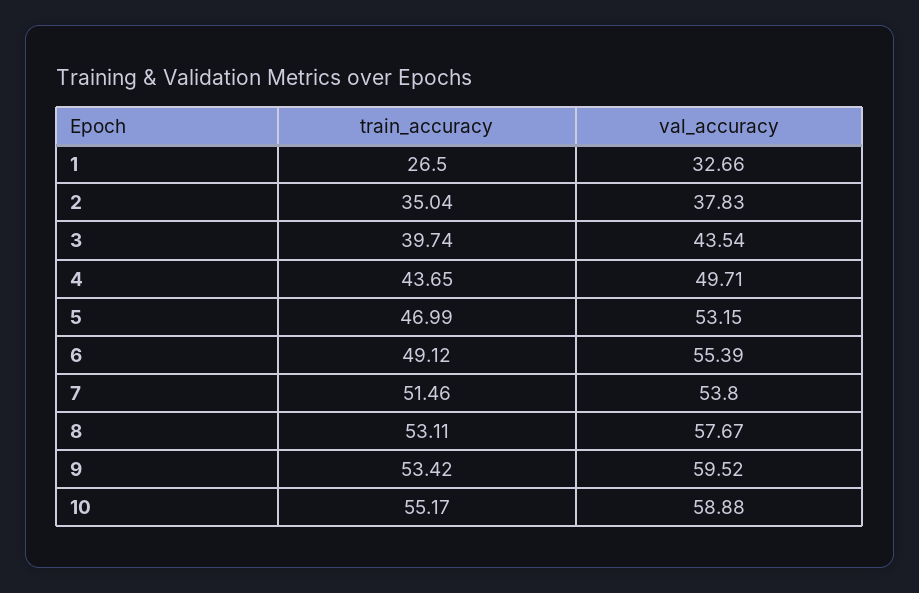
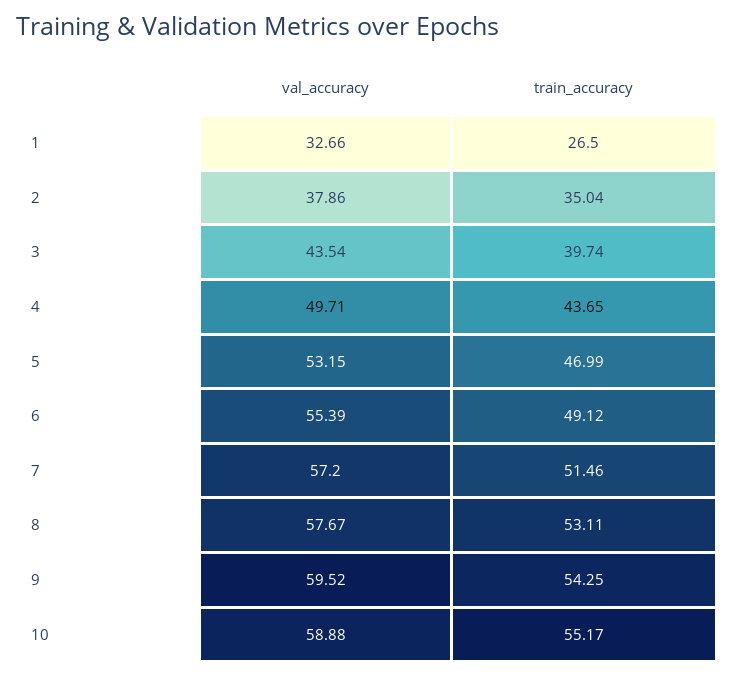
  {
    "train_accuracy": {
      "1": 26.5,
      "2": 35.04,
      "3": 39.74,
      "4": 43.65,
      "5": 46.99,
      "6": 49.12,
      "7": 51.46,
      "8": 53.11,
-     "9": 53.42,
+     "9": 54.25,
      "10": 55.17
    },
    "val_accuracy": {
      "1": 32.66,
-     "2": 37.83,
+     "2": 37.86,
      "3": 43.54,
      "4": 49.71,
      "5": 53.15,
      "6": 55.39,
-     "7": 53.8,
+     "7": 57.2,
      "8": 57.67,
      "9": 59.52,
      "10": 58.88
    }
  }

